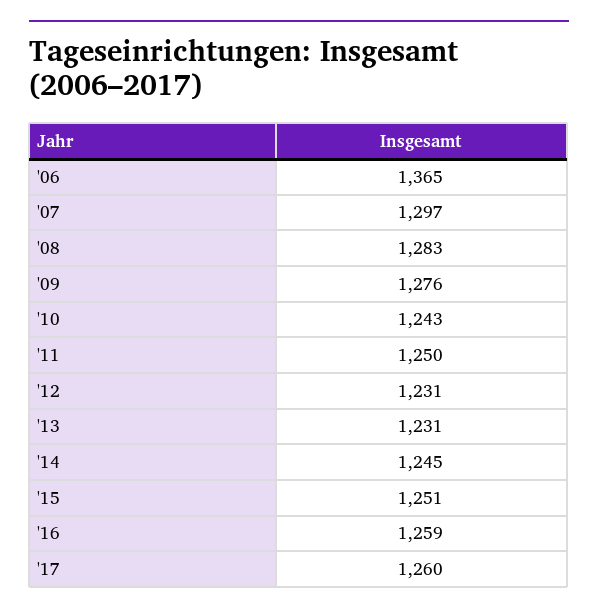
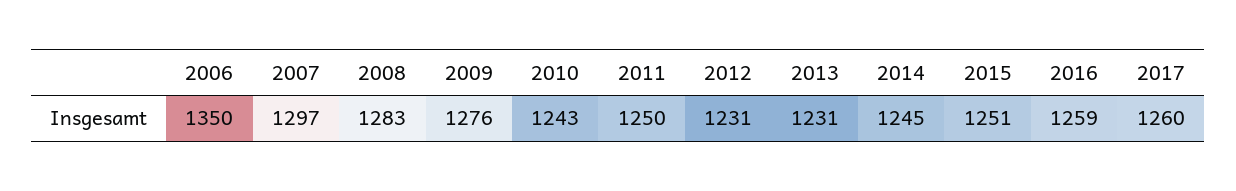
  {
-   "'06": 1365,
+   "'06": 1350,
    "'07": 1297,
    "'08": 1283,
    "'09": 1276,
    "'10": 1243,
    "'11": 1250,
    "'12": 1231,
    "'13": 1231,
    "'14": 1245,
    "'15": 1251,
    "'16": 1259,
    "'17": 1260
  }

